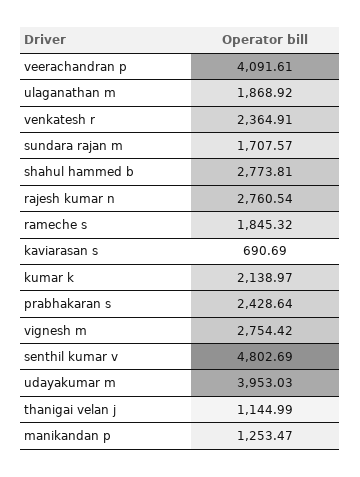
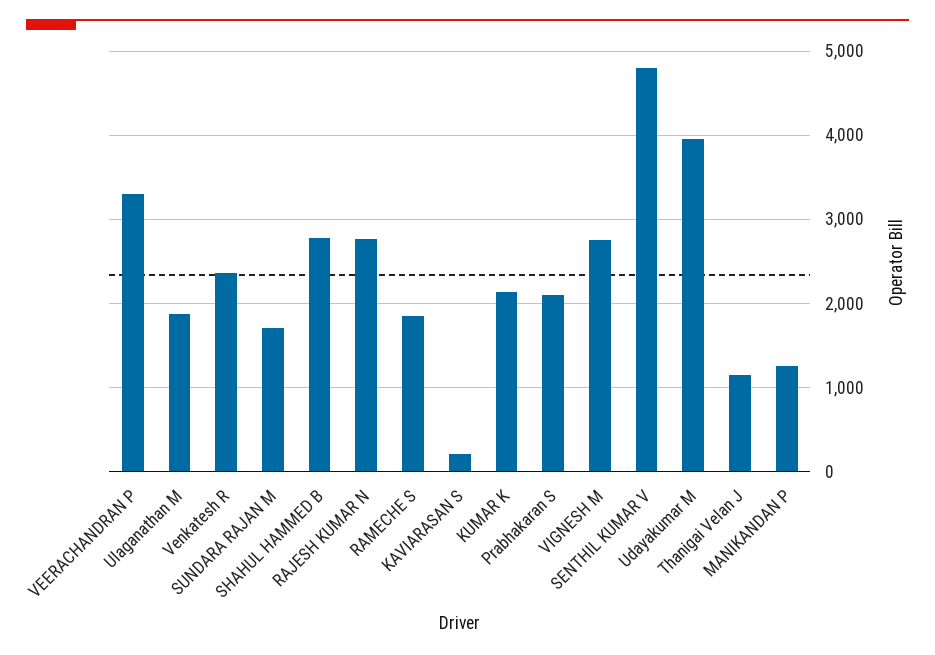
  {
-   "veerachandran p": 4091.61,
+   "veerachandran p": 3300,
    "ulaganathan m": 1868.92,
    "venkatesh r": 2364.91,
    "sundara rajan m": 1707.57,
    "shahul hammed b": 2773.81,
    "rajesh kumar n": 2760.54,
    "rameche s": 1845.32,
-   "kaviarasan s": 690.69,
+   "kaviarasan s": 200,
    "kumar k": 2138.97,
-   "prabhakaran s": 2428.64,
+   "prabhakaran s": 2100,
    "vignesh m": 2754.42,
    "senthil kumar v": 4802.69,
    "udayakumar m": 3953.03,
    "thanigai velan j": 1144.99,
    "manikandan p": 1253.47
  }

